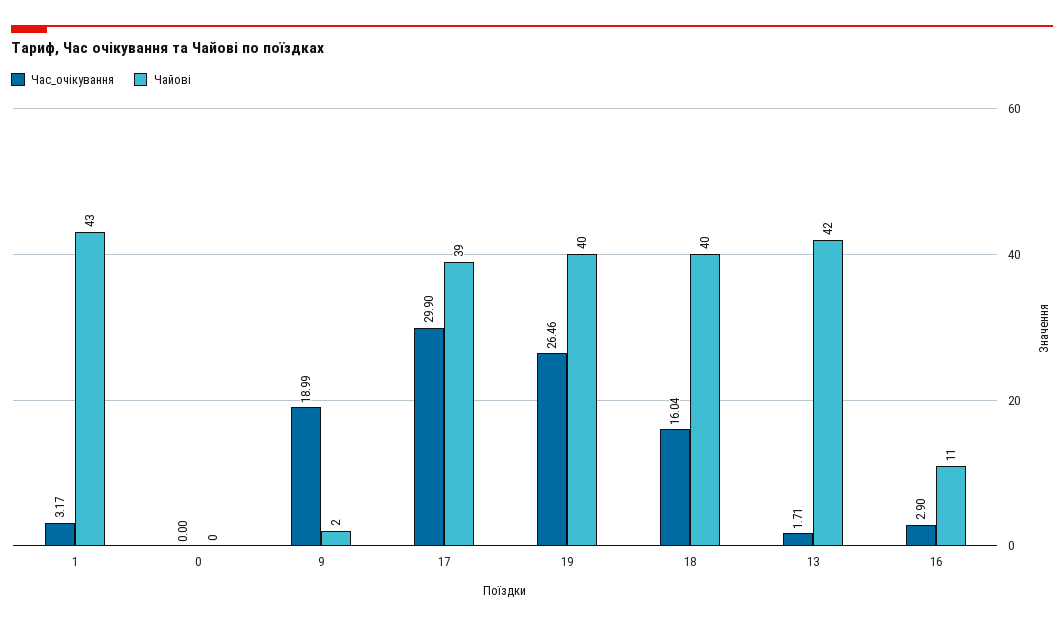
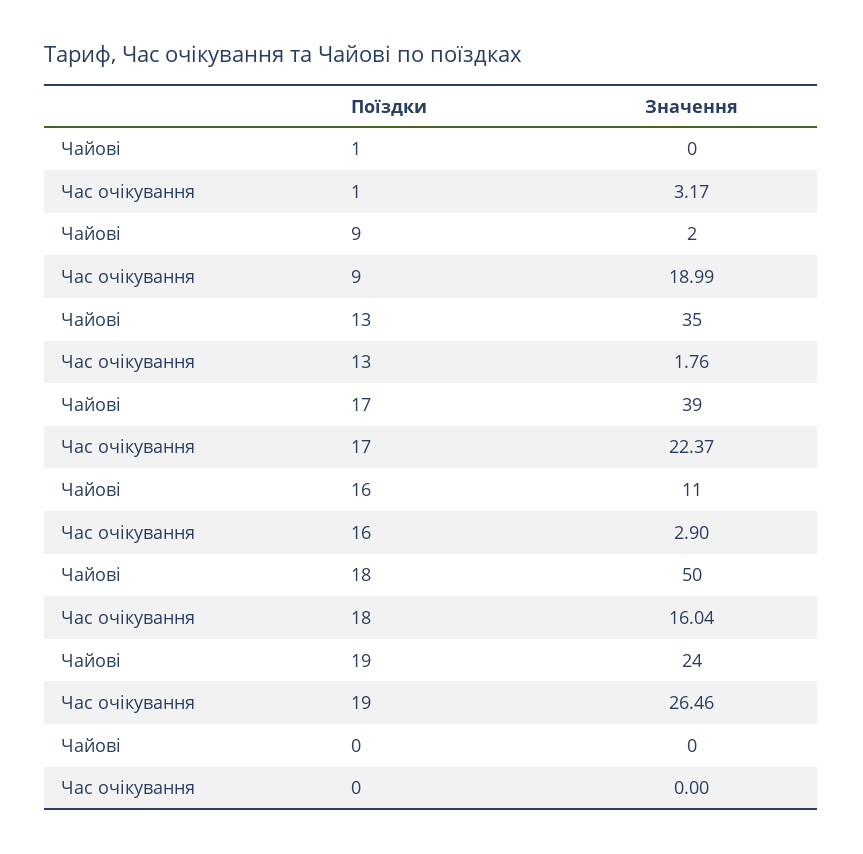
  {
    "Час_очікування": {
      "1": 3.17,
      "0": 0,
      "9": 18.99,
-     "17": 29.9,
+     "17": 22.37,
      "19": 26.46,
      "18": 16.04,
-     "13": 1.71,
+     "13": 1.76,
      "16": 2.9
    },
    "Чайові": {
-     "1": 43,
+     "1": 0,
      "0": 0,
      "9": 2,
      "17": 39,
-     "19": 40,
+     "19": 24,
-     "18": 40,
+     "18": 50,
-     "13": 42,
+     "13": 35,
      "16": 11
    }
  }

